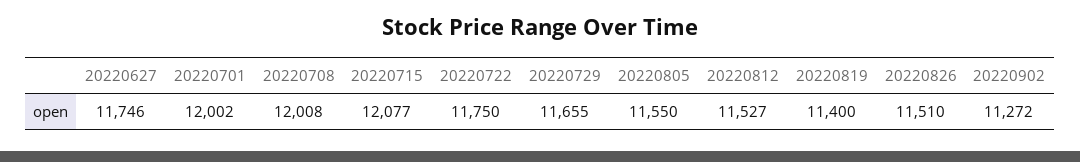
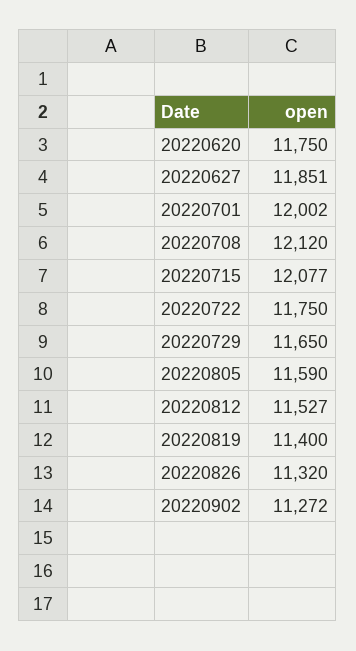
  {
-   "20220627": 11746,
+   "20220627": 11851,
    "20220701": 12002,
-   "20220708": 12008,
+   "20220708": 12120,
    "20220715": 12077,
    "20220722": 11750,
-   "20220729": 11655,
+   "20220729": 11650,
-   "20220805": 11550,
+   "20220805": 11590,
    "20220812": 11527,
    "20220819": 11400,
-   "20220826": 11510,
+   "20220826": 11320,
-   "20220902": 11272
+   "20220902": 11272,
+   "20220620": 11750
  }

